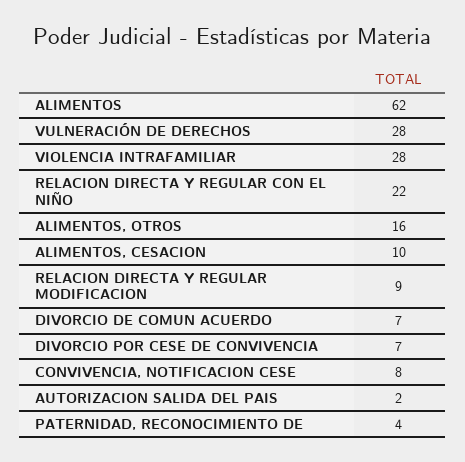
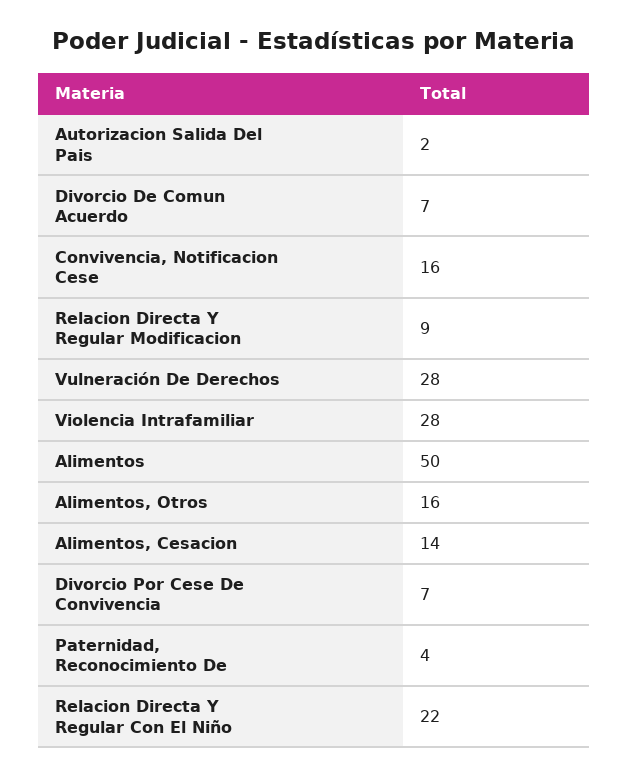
  {
-   "ALIMENTOS": 62,
+   "ALIMENTOS": 50,
    "VULNERACIÓN DE DERECHOS": 28,
    "VIOLENCIA INTRAFAMILIAR": 28,
    "RELACION DIRECTA Y REGULAR CON EL NIÑO": 22,
    "ALIMENTOS, OTROS": 16,
-   "ALIMENTOS, CESACION": 10,
+   "ALIMENTOS, CESACION": 14,
    "RELACION DIRECTA Y REGULAR MODIFICACION": 9,
    "DIVORCIO DE COMUN ACUERDO": 7,
    "DIVORCIO POR CESE DE CONVIVENCIA": 7,
-   "CONVIVENCIA, NOTIFICACION CESE": 8,
+   "CONVIVENCIA, NOTIFICACION CESE": 16,
    "AUTORIZACION SALIDA DEL PAIS": 2,
    "PATERNIDAD, RECONOCIMIENTO DE": 4
  }

